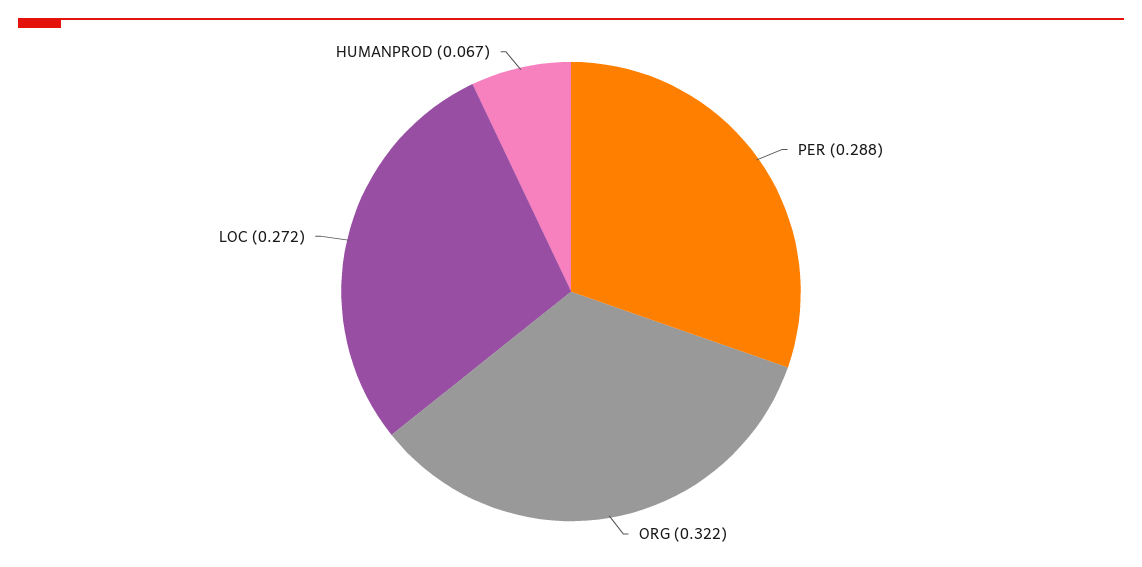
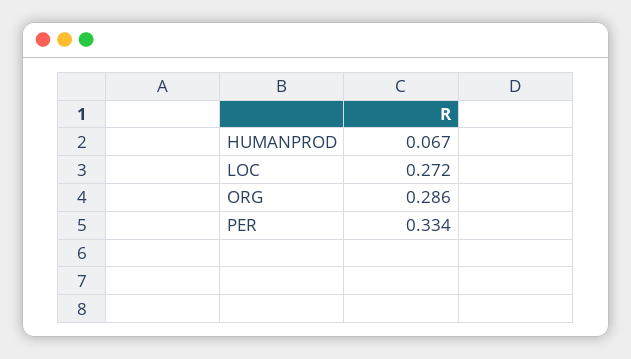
  {
-   "PER": 0.288,
+   "PER": 0.334,
-   "ORG": 0.322,
+   "ORG": 0.286,
    "LOC": 0.272,
    "HUMANPROD": 0.067
  }

